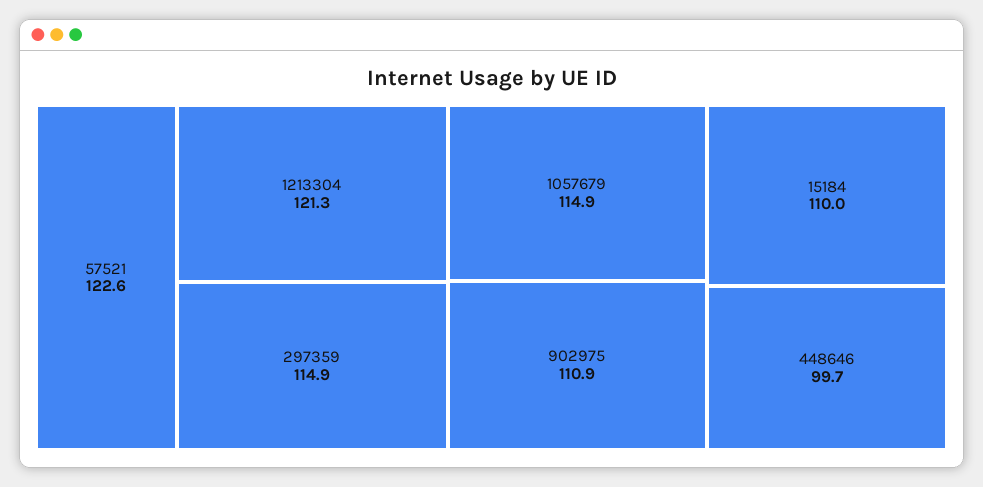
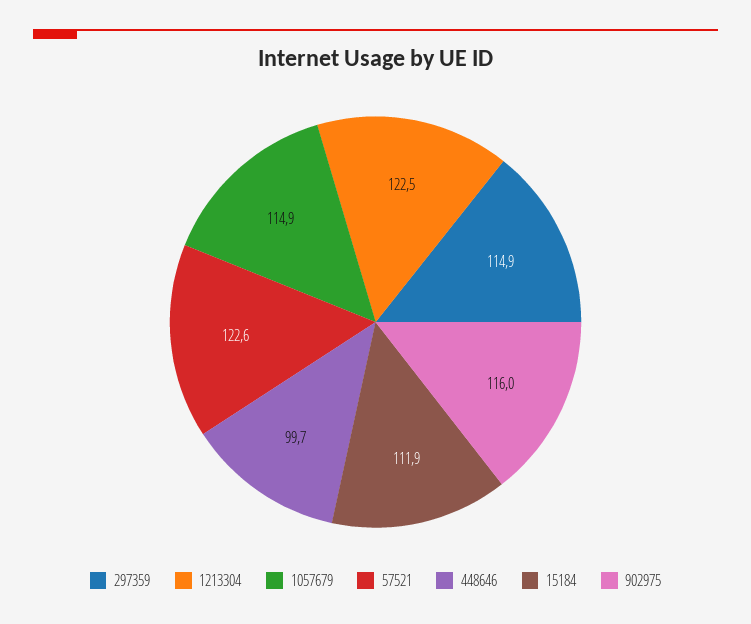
  {
    "57521": 122.6,
-   "1213304": 121.3,
+   "1213304": 122.5,
    "297359": 114.9,
    "1057679": 114.9,
-   "902975": 110.9,
+   "902975": 116,
-   "15184": 110,
+   "15184": 111.9,
    "448646": 99.7
  }

